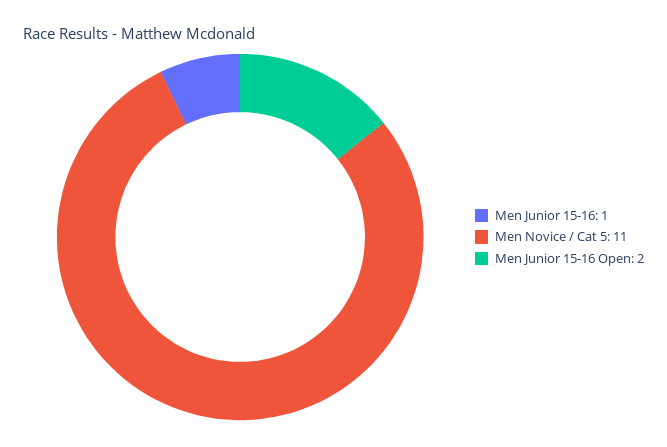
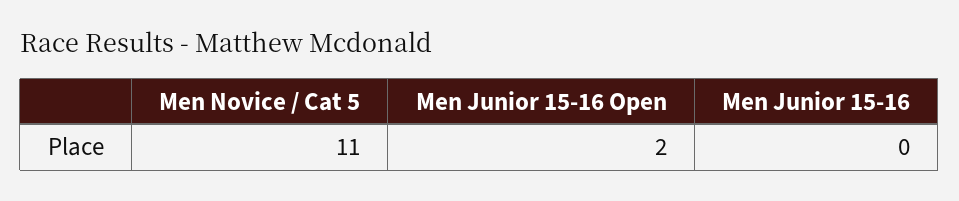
  {
-   "Men Junior 15-16": 1,
+   "Men Junior 15-16": 0,
    "Men Novice / Cat 5": 11,
    "Men Junior 15-16 Open": 2
  }

